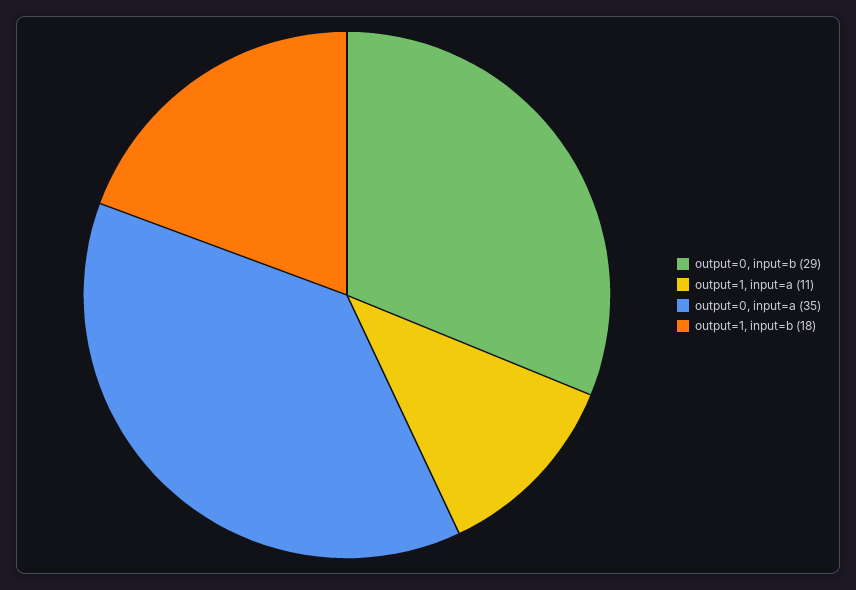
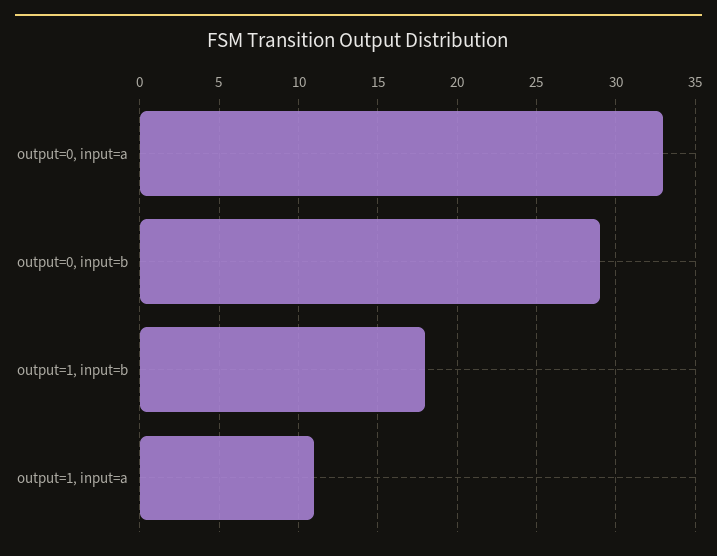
  {
    "output=0, input=b": 29,
    "output=1, input=a": 11,
-   "output=0, input=a": 35,
+   "output=0, input=a": 33,
    "output=1, input=b": 18
  }

